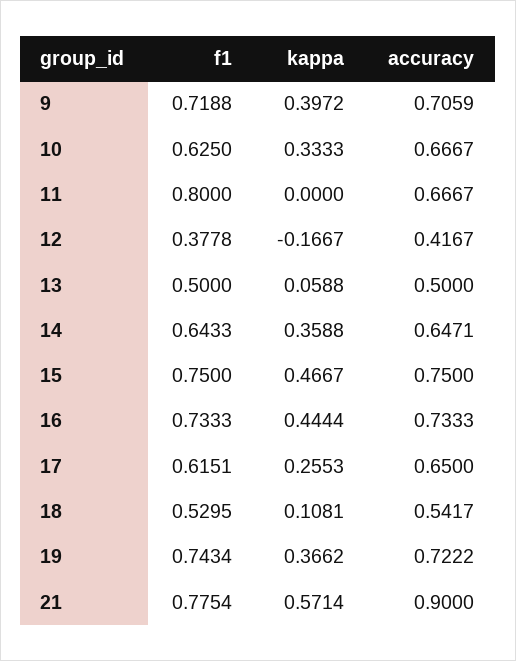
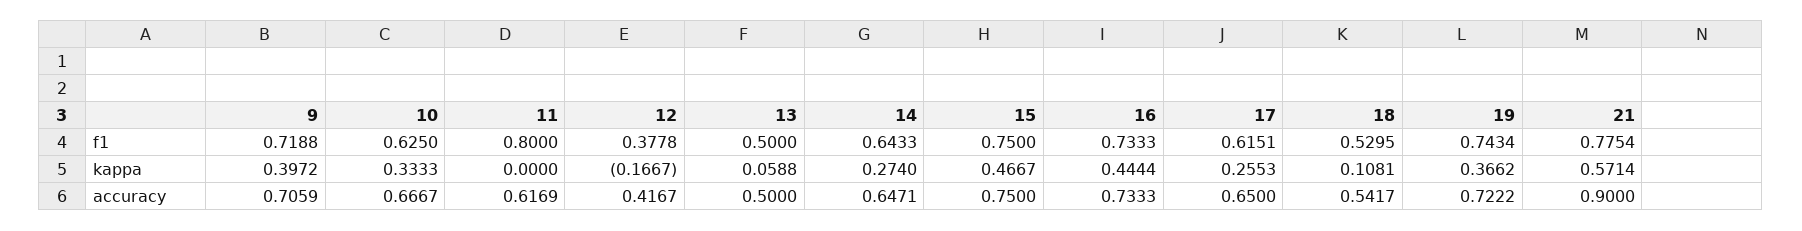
  {
    "f1": {
      "9": 0.7188,
      "10": 0.625,
      "11": 0.8,
      "12": 0.3778,
      "13": 0.5,
      "14": 0.6433,
      "15": 0.75,
      "16": 0.7333,
      "17": 0.6151,
      "18": 0.5295,
      "19": 0.7434,
      "21": 0.7754
    },
    "kappa": {
      "9": 0.3972,
      "10": 0.3333,
      "11": 0,
      "12": -0.1667,
      "13": 0.0588,
-     "14": 0.3588,
+     "14": 0.274,
      "15": 0.4667,
      "16": 0.4444,
      "17": 0.2553,
      "18": 0.1081,
      "19": 0.3662,
      "21": 0.5714
    },
    "accuracy": {
      "9": 0.7059,
      "10": 0.6667,
-     "11": 0.6667,
+     "11": 0.6169,
      "12": 0.4167,
      "13": 0.5,
      "14": 0.6471,
      "15": 0.75,
      "16": 0.7333,
      "17": 0.65,
      "18": 0.5417,
      "19": 0.7222,
      "21": 0.9
    }
  }

